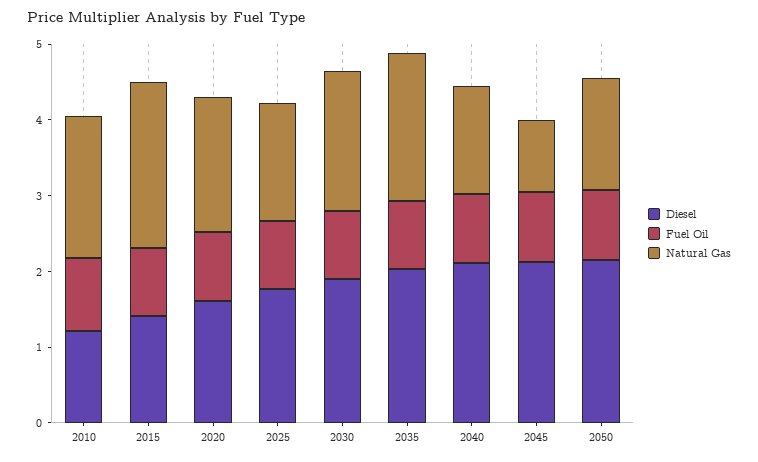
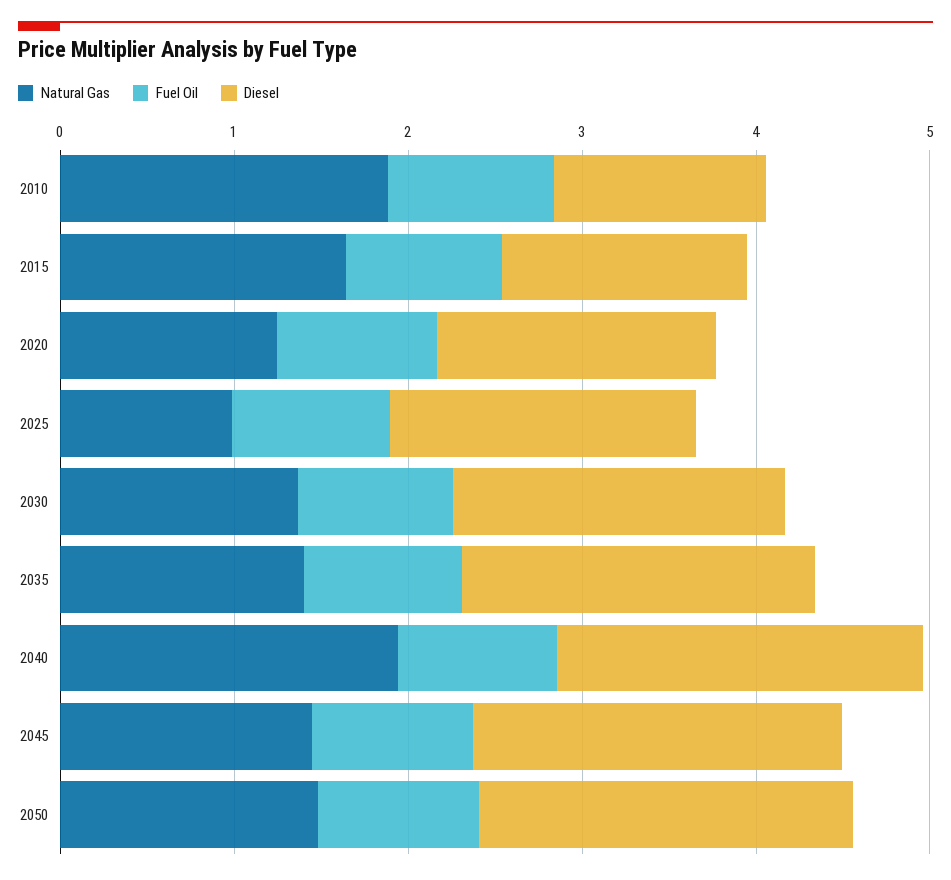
  {
    "Diesel": {
      "2010": 1.2,
      "2015": 1.4,
      "2020": 1.6,
      "2025": 1.8,
      "2030": 2,
      "2035": 2,
      "2040": 2.2,
      "2045": 2.2,
      "2050": 2.2
    },
    "Fuel Oil": {
      "2010": 1,
      "2015": 0.8,
      "2020": 1,
      "2025": 1,
      "2030": 0.8,
      "2035": 1,
      "2040": 1,
      "2045": 1,
      "2050": 1
    },
    "Natural Gas": {
      "2010": 1.8,
-     "2015": 2.2,
+     "2015": 1.6,
-     "2020": 1.8,
+     "2020": 1.2,
-     "2025": 1.6,
+     "2025": 1,
-     "2030": 1.8,
+     "2030": 1.4,
-     "2035": 2,
+     "2035": 1.4,
-     "2040": 1.4,
+     "2040": 2,
-     "2045": 1,
+     "2045": 1.4,
      "2050": 1.4
    }
  }

